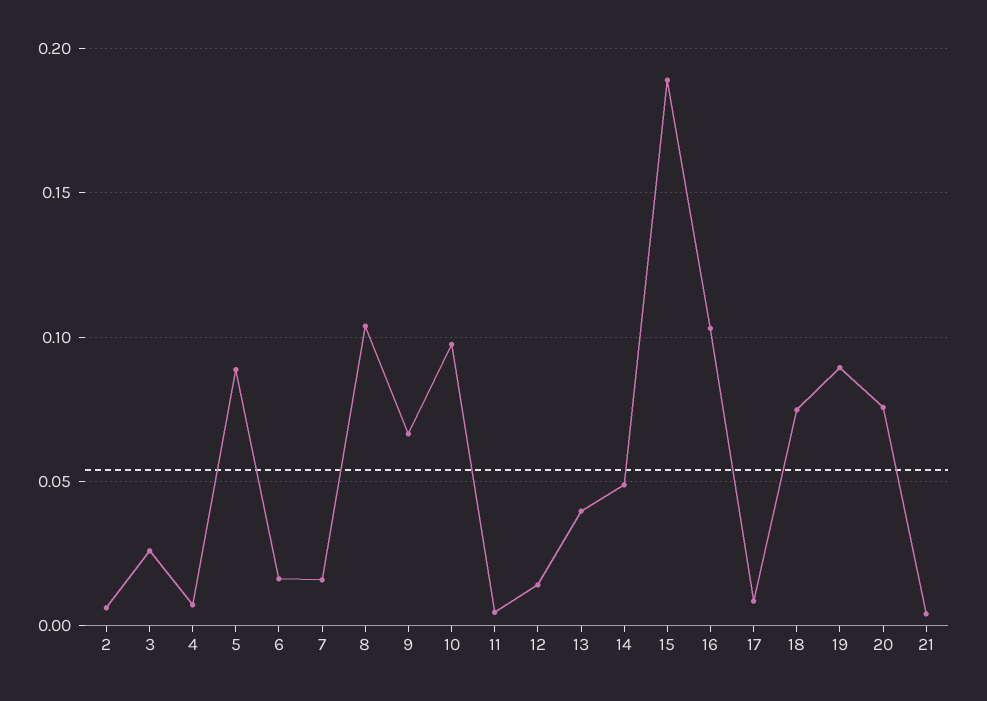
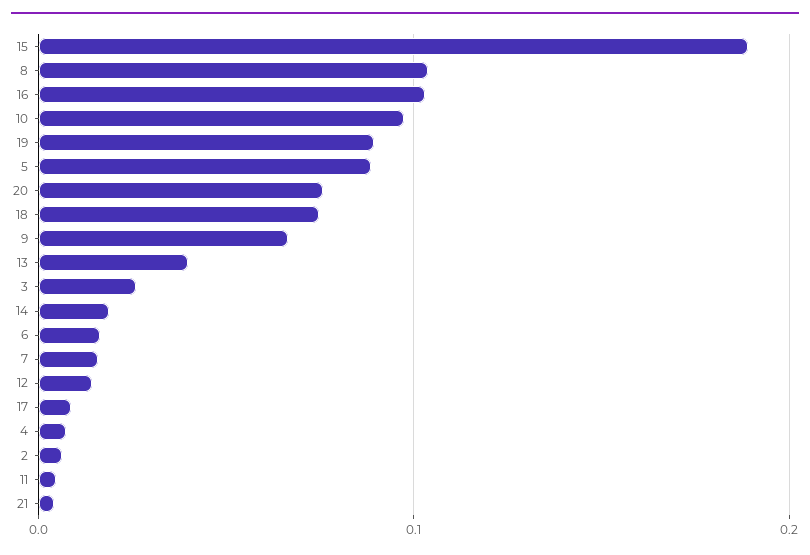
  {
    "2": 0.005,
    "3": 0.025,
    "4": 0.005,
    "5": 0.09,
    "6": 0.015,
    "7": 0.015,
    "8": 0.105,
    "9": 0.065,
    "10": 0.1,
    "11": 0.005,
    "12": 0.015,
    "13": 0.04,
-   "14": 0.05,
+   "14": 0.02,
    "15": 0.19,
    "16": 0.105,
    "17": 0.01,
    "18": 0.075,
    "19": 0.09,
    "20": 0.075,
    "21": 0.005
  }

